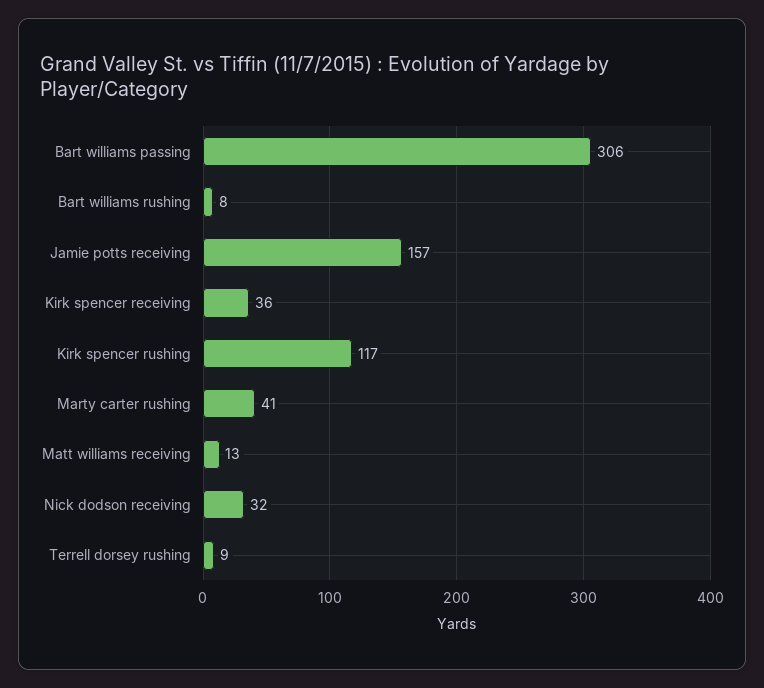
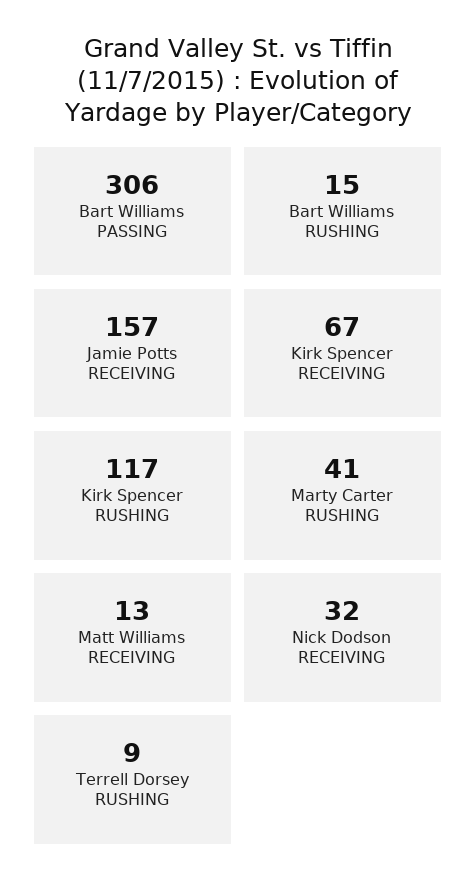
  {
    "Bart williams passing": 306,
-   "Bart williams rushing": 8,
+   "Bart williams rushing": 15,
    "Jamie potts receiving": 157,
-   "Kirk spencer receiving": 36,
+   "Kirk spencer receiving": 67,
    "Kirk spencer rushing": 117,
    "Marty carter rushing": 41,
    "Matt williams receiving": 13,
    "Nick dodson receiving": 32,
    "Terrell dorsey rushing": 9
  }

